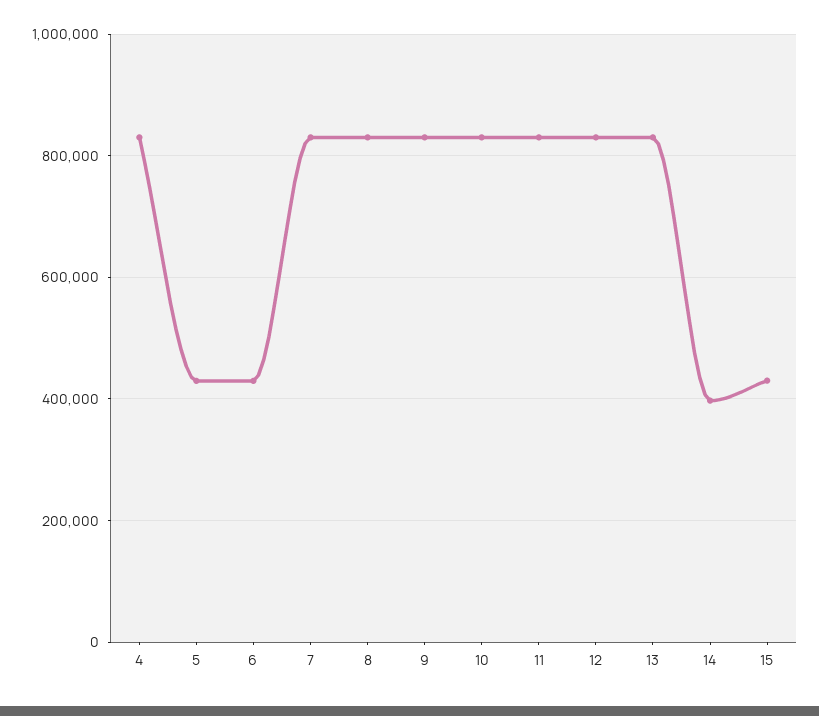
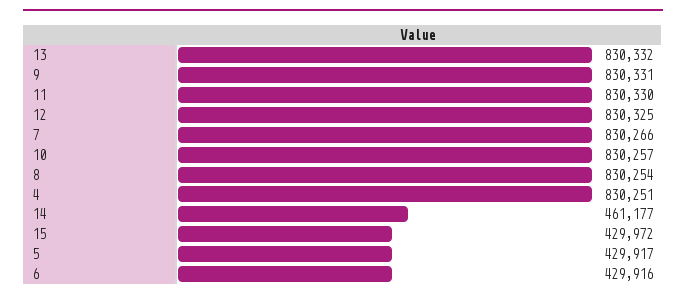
  {
    "4": 830251,
    "5": 429917,
    "6": 429916,
    "7": 830266,
    "8": 830254,
    "9": 830331,
    "10": 830257,
    "11": 830330,
    "12": 830325,
    "13": 830332,
-   "14": 400000,
+   "14": 461177,
    "15": 429972
  }

